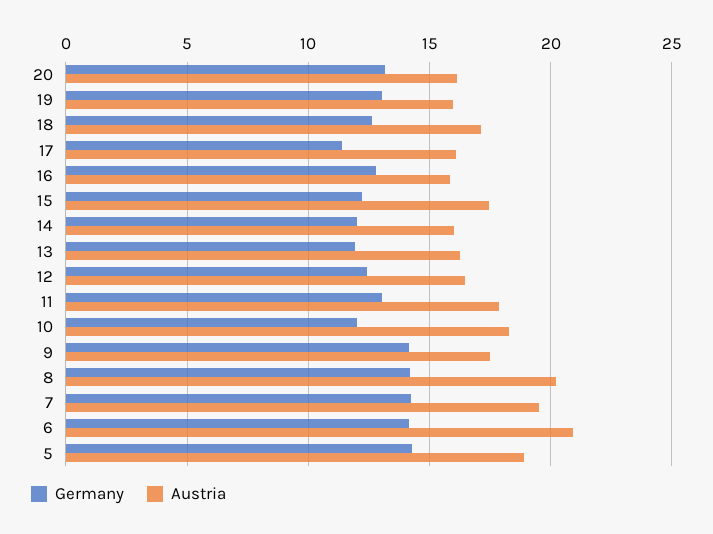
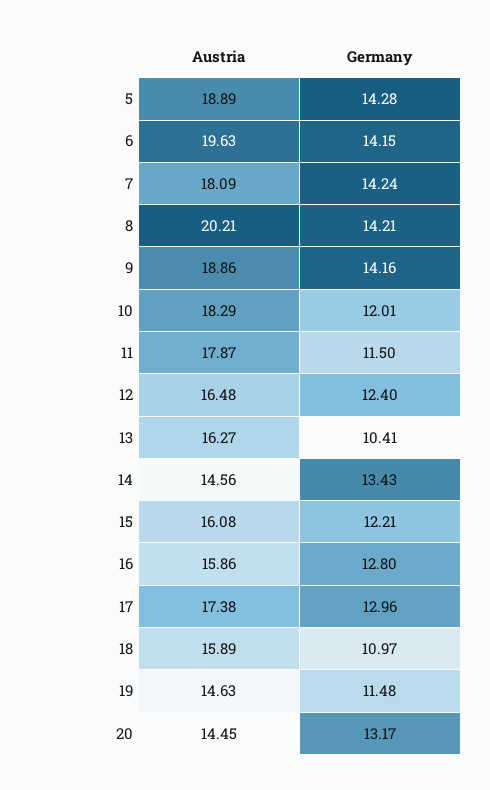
  {
    "Germany": {
      "20": 13.17,
-     "19": 13,
+     "19": 11.48,
-     "18": 12.5,
+     "18": 10.97,
-     "17": 11.5,
+     "17": 12.96,
      "16": 12.8,
      "15": 12.21,
-     "14": 12,
+     "14": 13.43,
-     "13": 12,
+     "13": 10.41,
      "12": 12.4,
-     "11": 13,
+     "11": 11.5,
      "10": 12.01,
      "9": 14.16,
      "8": 14.21,
      "7": 14.24,
      "6": 14.15,
      "5": 14.28
    },
    "Austria": {
-     "20": 16,
+     "20": 14.45,
-     "19": 16,
+     "19": 14.63,
-     "18": 17,
+     "18": 15.89,
-     "17": 16,
+     "17": 17.38,
      "16": 15.86,
-     "15": 17.5,
+     "15": 16.08,
-     "14": 16,
+     "14": 14.56,
      "13": 16.27,
      "12": 16.48,
      "11": 17.87,
      "10": 18.29,
-     "9": 17.5,
+     "9": 18.86,
      "8": 20.21,
-     "7": 19.5,
+     "7": 18.09,
-     "6": 21,
+     "6": 19.63,
      "5": 18.89
    }
  }

